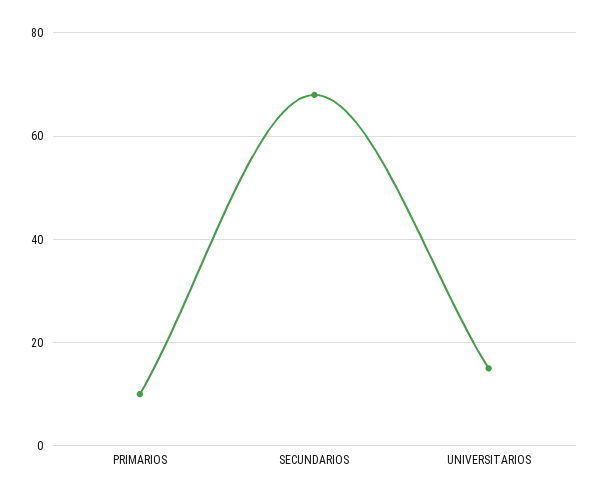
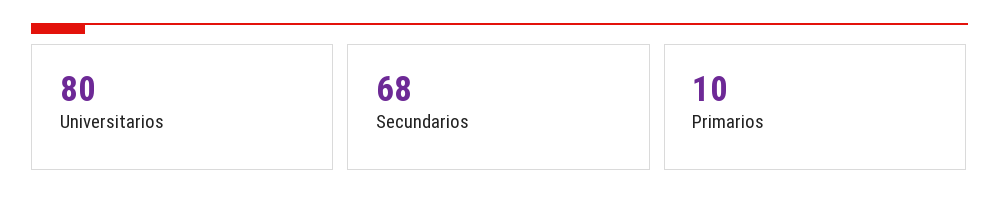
  {
    "PRIMARIOS": 10,
    "SECUNDARIOS": 68,
-   "UNIVERSITARIOS": 15
+   "UNIVERSITARIOS": 80
  }

